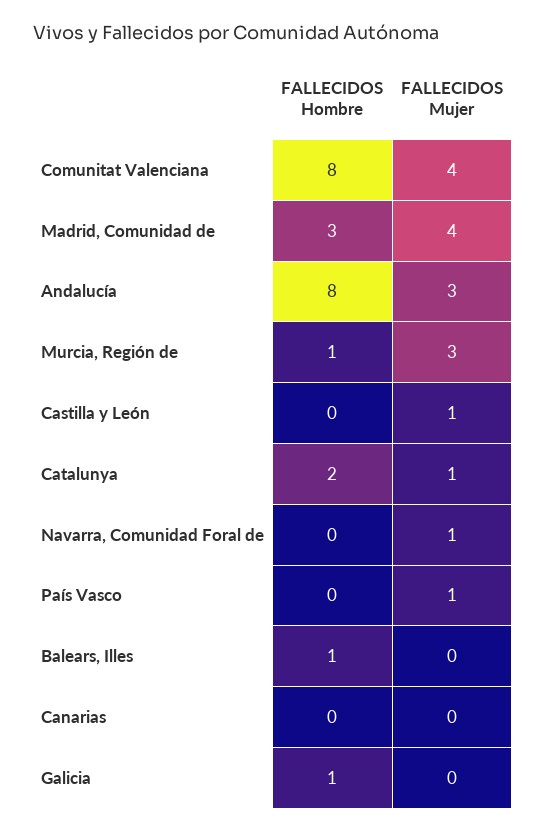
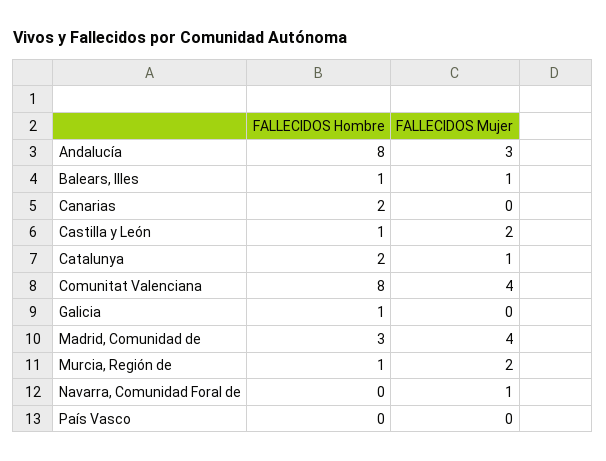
  {
    "FALLECIDOS Hombre": {
      "Comunitat Valenciana": 8,
      "Madrid, Comunidad de": 3,
      "Andalucía": 8,
      "Murcia, Región de": 1,
-     "Castilla y León": 0,
+     "Castilla y León": 1,
      "Catalunya": 2,
      "Navarra, Comunidad Foral de": 0,
      "País Vasco": 0,
      "Balears, Illes": 1,
-     "Canarias": 0,
+     "Canarias": 2,
      "Galicia": 1
    },
    "FALLECIDOS Mujer": {
      "Comunitat Valenciana": 4,
      "Madrid, Comunidad de": 4,
      "Andalucía": 3,
-     "Murcia, Región de": 3,
+     "Murcia, Región de": 2,
-     "Castilla y León": 1,
+     "Castilla y León": 2,
      "Catalunya": 1,
      "Navarra, Comunidad Foral de": 1,
-     "País Vasco": 1,
+     "País Vasco": 0,
-     "Balears, Illes": 0,
+     "Balears, Illes": 1,
      "Canarias": 0,
      "Galicia": 0
    }
  }

